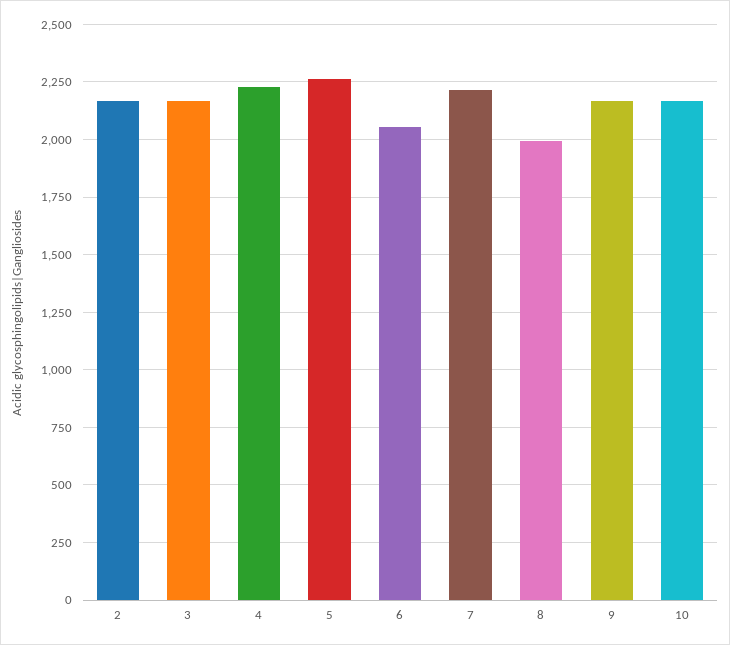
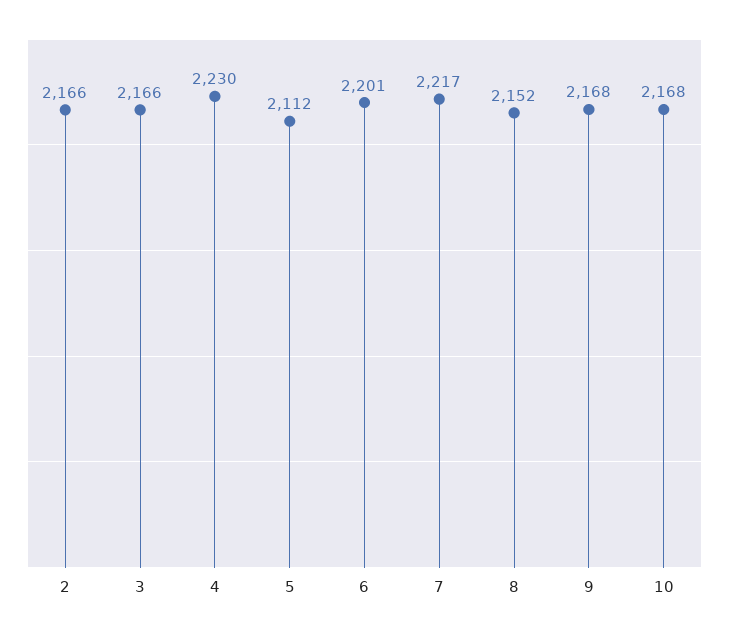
  {
    "2": 2166,
    "3": 2166,
    "4": 2230,
-   "5": 2250,
+   "5": 2112,
-   "6": 2050,
+   "6": 2201,
    "7": 2217,
-   "8": 2000,
+   "8": 2152,
    "9": 2168,
    "10": 2168
  }

